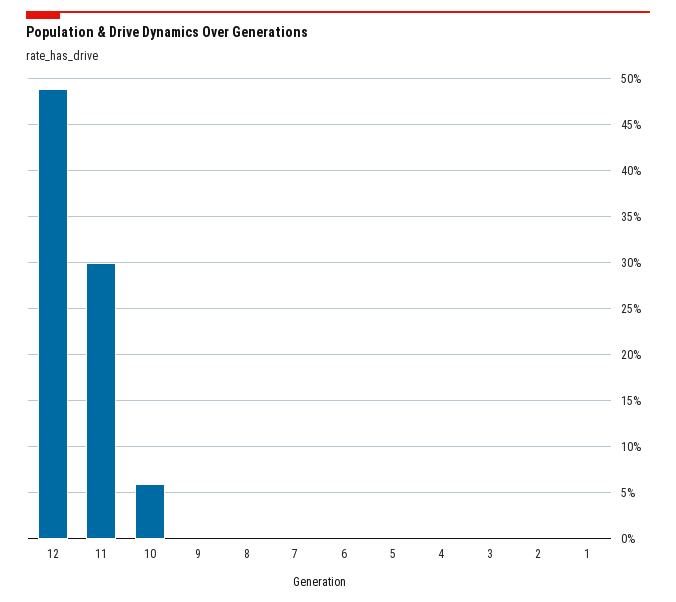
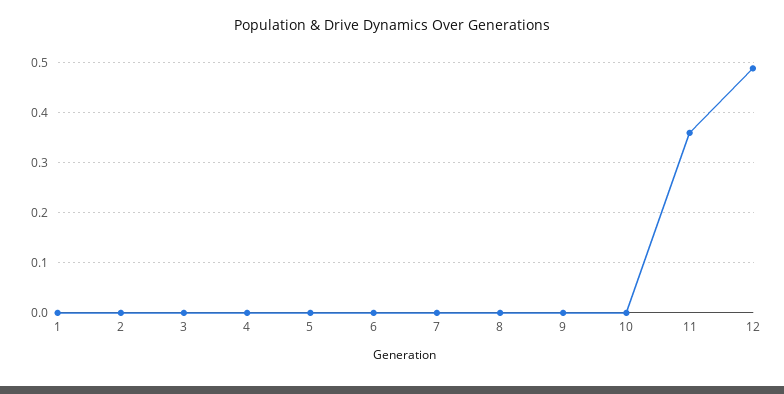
  {
    "12": 0.49,
-   "11": 0.3,
+   "11": 0.36,
-   "10": 0.06,
+   "10": 0,
    "9": 0,
    "8": 0,
    "7": 0,
    "6": 0,
    "5": 0,
    "4": 0,
    "3": 0,
    "2": 0,
    "1": 0
  }

